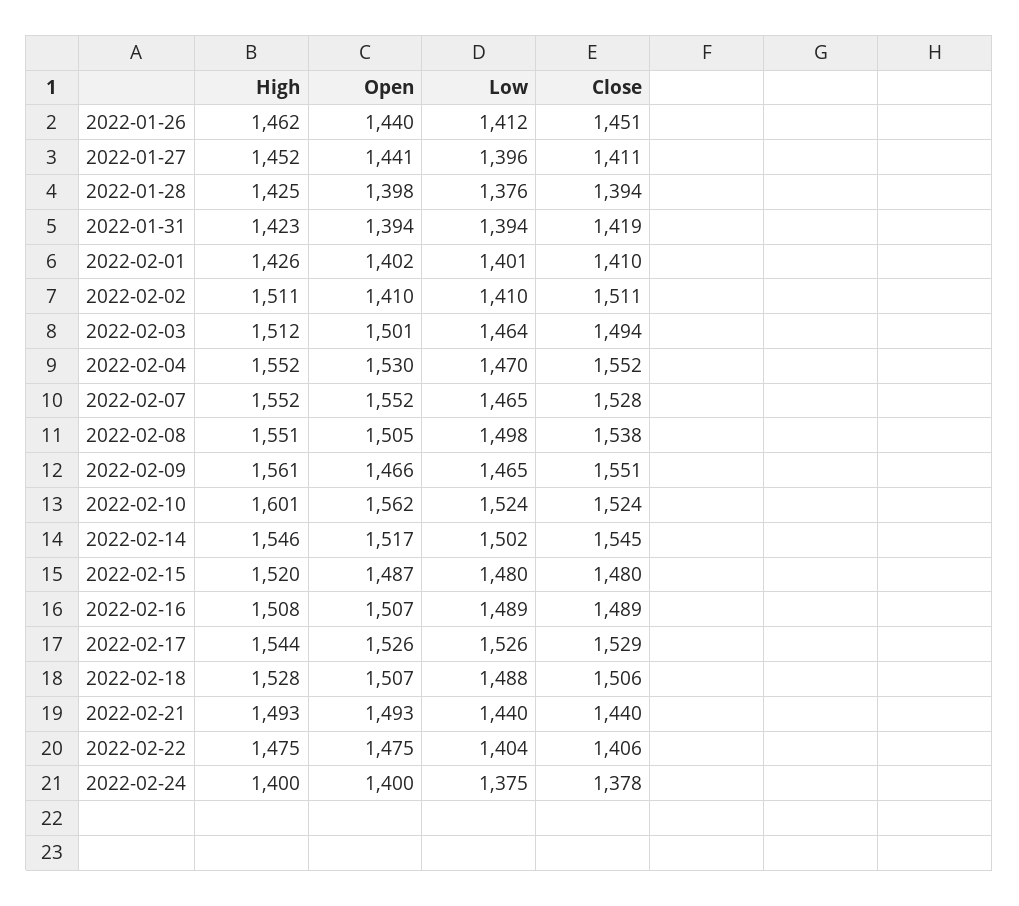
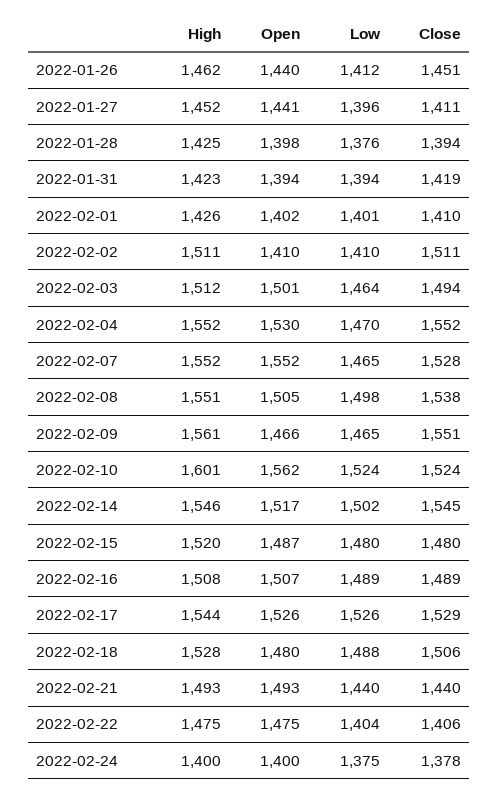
  {
    "High": {
      "2022-01-26": 1462,
      "2022-01-27": 1452,
      "2022-01-28": 1425,
      "2022-01-31": 1423,
      "2022-02-01": 1426,
      "2022-02-02": 1511,
      "2022-02-03": 1512,
      "2022-02-04": 1552,
      "2022-02-07": 1552,
      "2022-02-08": 1551,
      "2022-02-09": 1561,
      "2022-02-10": 1601,
      "2022-02-14": 1546,
      "2022-02-15": 1520,
      "2022-02-16": 1508,
      "2022-02-17": 1544,
      "2022-02-18": 1528,
      "2022-02-21": 1493,
      "2022-02-22": 1475,
      "2022-02-24": 1400
    },
    "Open": {
      "2022-01-26": 1440,
      "2022-01-27": 1441,
      "2022-01-28": 1398,
      "2022-01-31": 1394,
      "2022-02-01": 1402,
      "2022-02-02": 1410,
      "2022-02-03": 1501,
      "2022-02-04": 1530,
      "2022-02-07": 1552,
      "2022-02-08": 1505,
      "2022-02-09": 1466,
      "2022-02-10": 1562,
      "2022-02-14": 1517,
      "2022-02-15": 1487,
      "2022-02-16": 1507,
      "2022-02-17": 1526,
-     "2022-02-18": 1507,
+     "2022-02-18": 1480,
      "2022-02-21": 1493,
      "2022-02-22": 1475,
      "2022-02-24": 1400
    },
    "Low": {
      "2022-01-26": 1412,
      "2022-01-27": 1396,
      "2022-01-28": 1376,
      "2022-01-31": 1394,
      "2022-02-01": 1401,
      "2022-02-02": 1410,
      "2022-02-03": 1464,
      "2022-02-04": 1470,
      "2022-02-07": 1465,
      "2022-02-08": 1498,
      "2022-02-09": 1465,
      "2022-02-10": 1524,
      "2022-02-14": 1502,
      "2022-02-15": 1480,
      "2022-02-16": 1489,
      "2022-02-17": 1526,
      "2022-02-18": 1488,
      "2022-02-21": 1440,
      "2022-02-22": 1404,
      "2022-02-24": 1375
    },
    "Close": {
      "2022-01-26": 1451,
      "2022-01-27": 1411,
      "2022-01-28": 1394,
      "2022-01-31": 1419,
      "2022-02-01": 1410,
      "2022-02-02": 1511,
      "2022-02-03": 1494,
      "2022-02-04": 1552,
      "2022-02-07": 1528,
      "2022-02-08": 1538,
      "2022-02-09": 1551,
      "2022-02-10": 1524,
      "2022-02-14": 1545,
      "2022-02-15": 1480,
      "2022-02-16": 1489,
      "2022-02-17": 1529,
      "2022-02-18": 1506,
      "2022-02-21": 1440,
      "2022-02-22": 1406,
      "2022-02-24": 1378
    }
  }

